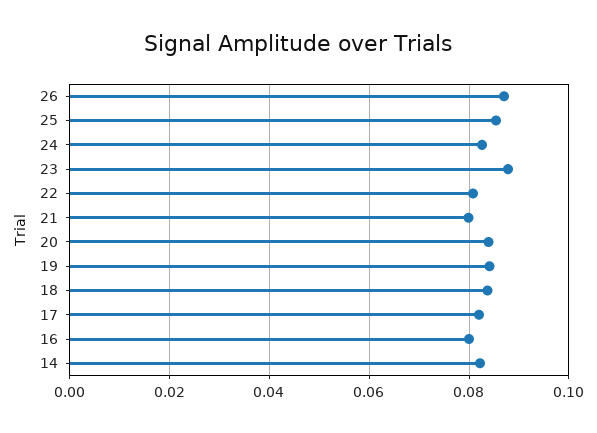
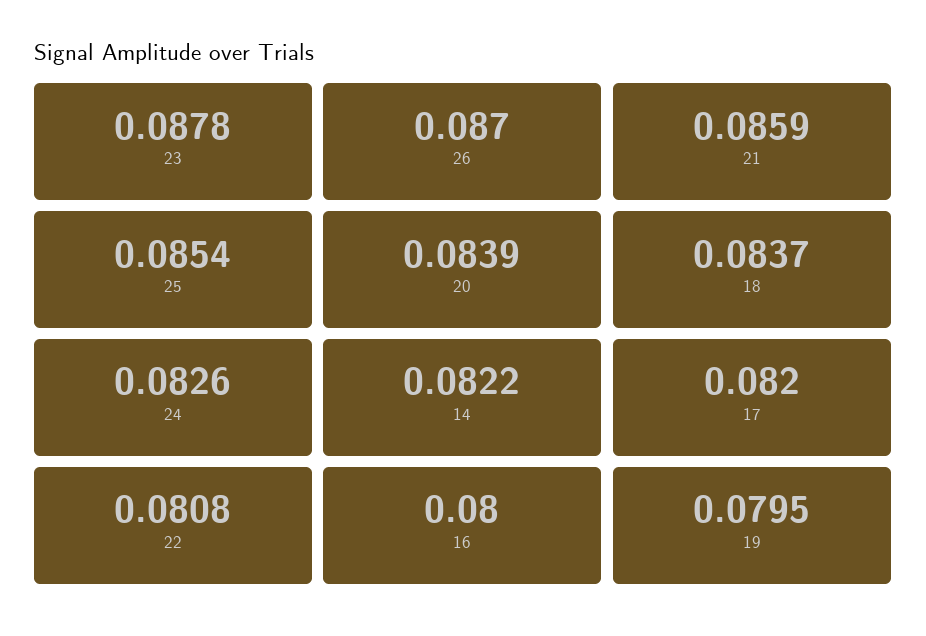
  {
    "26": 0.087,
    "25": 0.0854,
    "24": 0.0826,
    "23": 0.0878,
    "22": 0.0808,
-   "21": 0.08,
+   "21": 0.0859,
    "20": 0.0839,
-   "19": 0.084,
+   "19": 0.0795,
    "18": 0.0837,
    "17": 0.082,
    "16": 0.08,
    "14": 0.0822
  }

